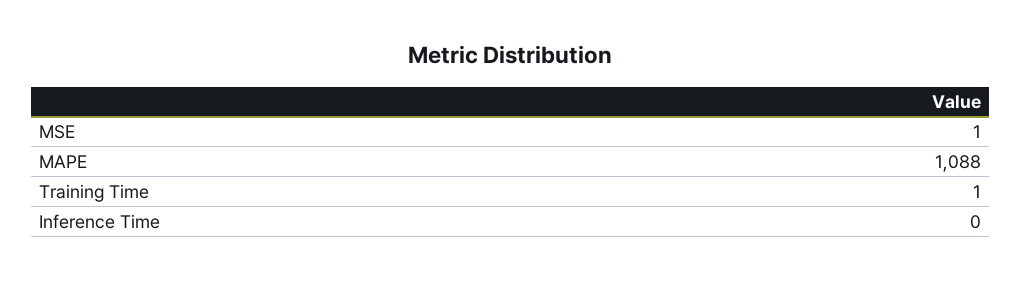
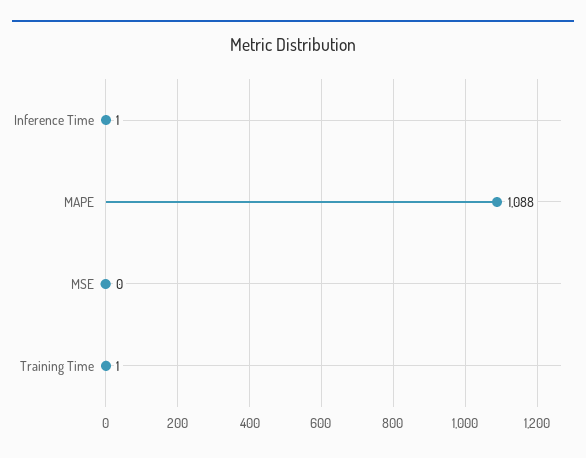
  {
-   "MSE": 1,
+   "MSE": 0,
    "MAPE": 1088,
    "Training Time": 1,
-   "Inference Time": 0
+   "Inference Time": 1
  }

